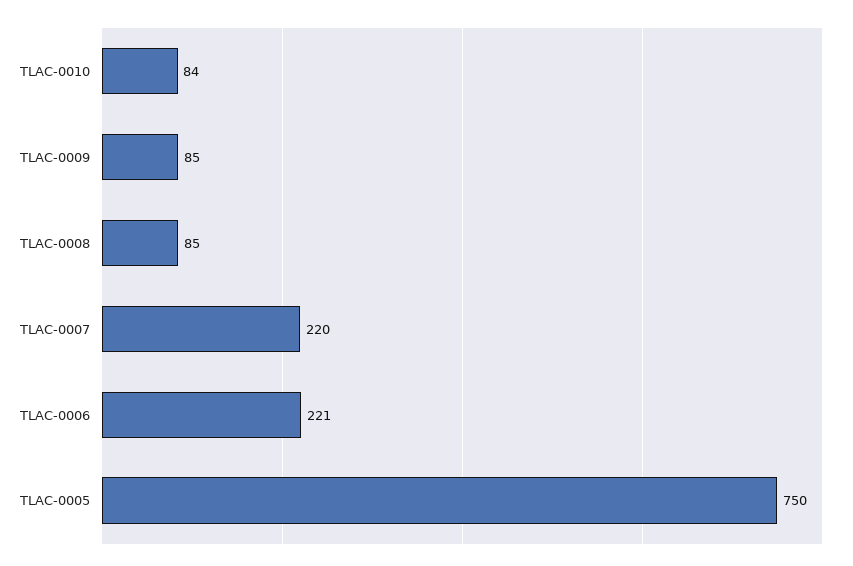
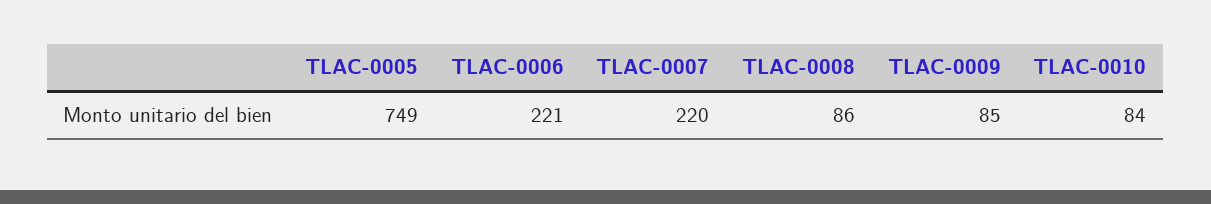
  {
    "TLAC-0010": 84,
    "TLAC-0009": 85,
-   "TLAC-0008": 85,
+   "TLAC-0008": 86,
    "TLAC-0007": 220,
    "TLAC-0006": 221,
-   "TLAC-0005": 750
+   "TLAC-0005": 749
  }

